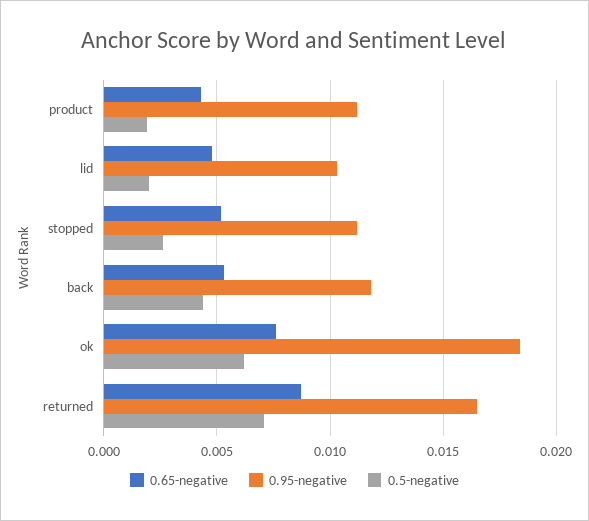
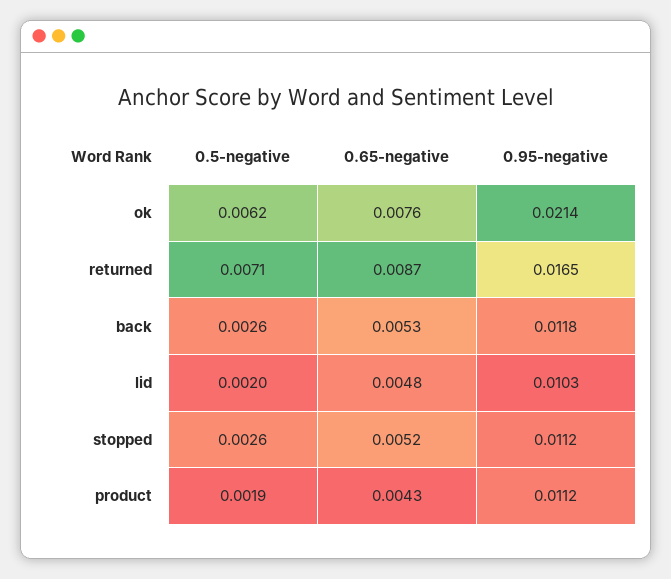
  {
    "0.65-negative": {
      "product": 0.0043,
      "lid": 0.0048,
      "stopped": 0.0052,
      "back": 0.0053,
      "ok": 0.0076,
      "returned": 0.0087
    },
    "0.95-negative": {
      "product": 0.0112,
      "lid": 0.0103,
      "stopped": 0.0112,
      "back": 0.0118,
-     "ok": 0.0185,
+     "ok": 0.0214,
      "returned": 0.0165
    },
    "0.5-negative": {
      "product": 0.0019,
      "lid": 0.002,
      "stopped": 0.0026,
-     "back": 0.0045,
+     "back": 0.0026,
      "ok": 0.0062,
      "returned": 0.0071
    }
  }

